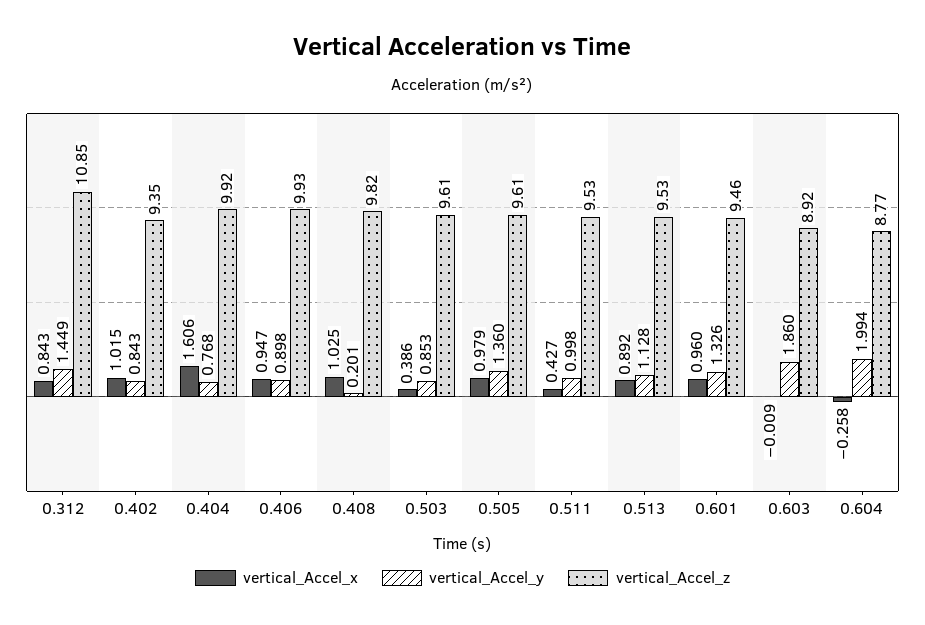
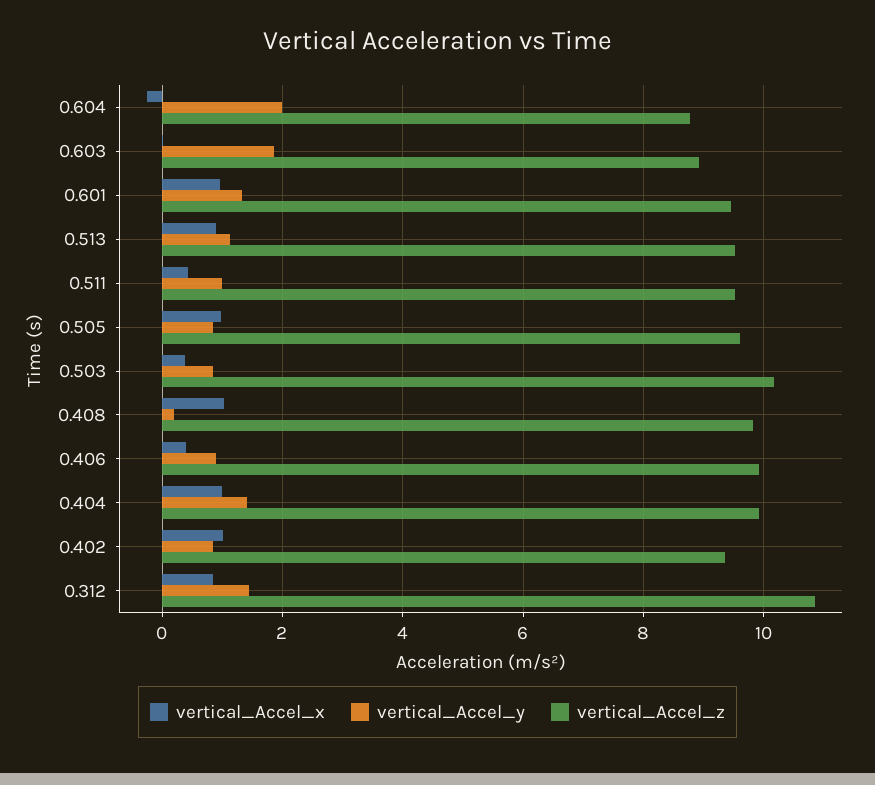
  {
    "vertical_Accel_x": {
      "0.312": 0.843,
      "0.402": 1.015,
-     "0.404": 1.606,
+     "0.404": 1,
-     "0.406": 0.947,
+     "0.406": 0.4,
      "0.408": 1.025,
      "0.503": 0.386,
      "0.505": 0.979,
      "0.511": 0.427,
      "0.513": 0.892,
      "0.601": 0.96,
      "0.603": -0.009,
      "0.604": -0.258
    },
    "vertical_Accel_y": {
      "0.312": 1.449,
      "0.402": 0.843,
-     "0.404": 0.768,
+     "0.404": 1.4,
      "0.406": 0.898,
      "0.408": 0.201,
      "0.503": 0.853,
-     "0.505": 1.36,
+     "0.505": 0.8,
      "0.511": 0.998,
      "0.513": 1.128,
      "0.601": 1.326,
      "0.603": 1.86,
      "0.604": 1.994
    },
    "vertical_Accel_z": {
      "0.312": 10.85,
      "0.402": 9.35,
      "0.404": 9.92,
      "0.406": 9.93,
      "0.408": 9.82,
-     "0.503": 9.61,
+     "0.503": 10.2,
      "0.505": 9.61,
      "0.511": 9.53,
      "0.513": 9.53,
      "0.601": 9.46,
      "0.603": 8.92,
      "0.604": 8.77
    }
  }

